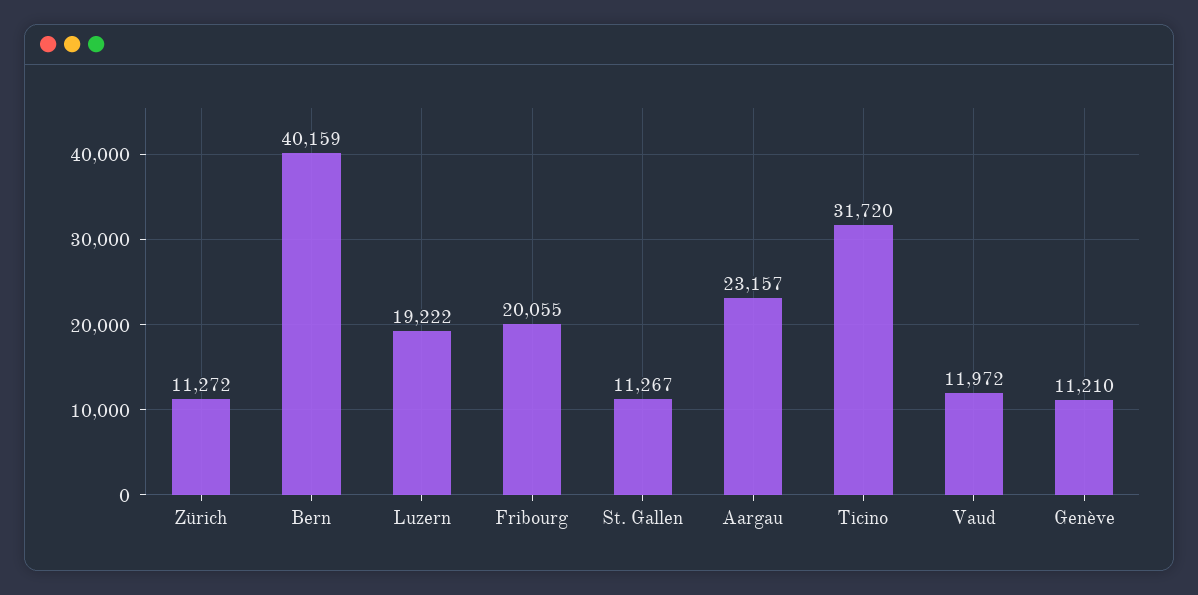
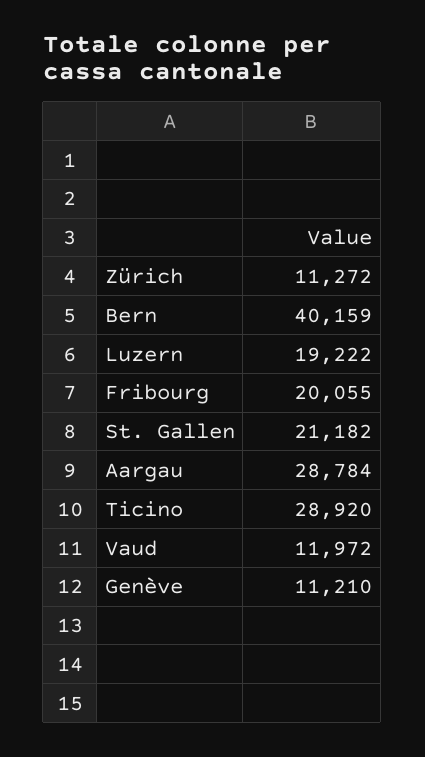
  {
    "Zürich": 11272,
    "Bern": 40159,
    "Luzern": 19222,
    "Fribourg": 20055,
-   "St. Gallen": 11267,
+   "St. Gallen": 21182,
-   "Aargau": 23157,
+   "Aargau": 28784,
-   "Ticino": 31720,
+   "Ticino": 28920,
    "Vaud": 11972,
    "Genève": 11210
  }

